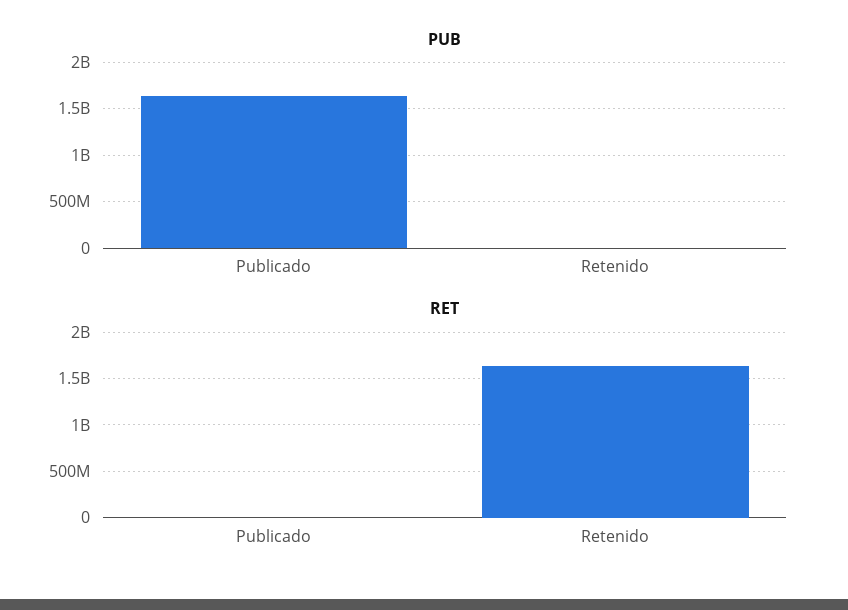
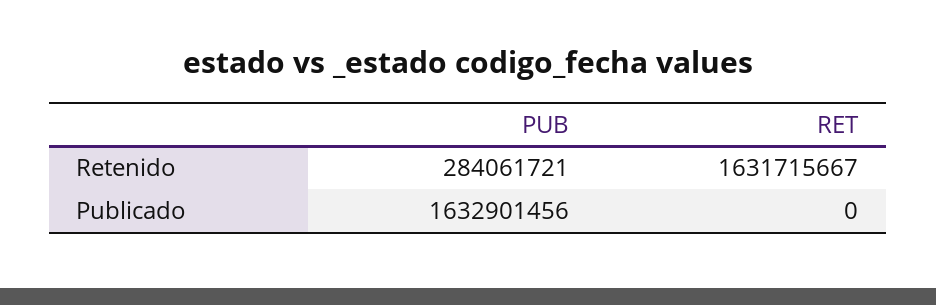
  {
    "PUB": {
      "Publicado": 1632901456,
-     "Retenido": 0
+     "Retenido": 284061721
    },
    "RET": {
      "Publicado": 0,
      "Retenido": 1631715667
    }
  }

